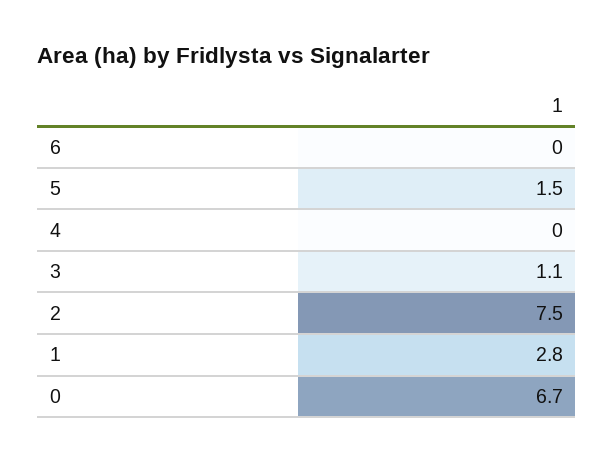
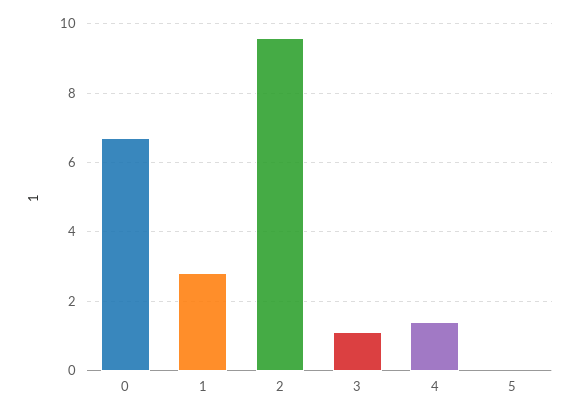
  {
-   "6": 0,
-   "5": 1.5,
+   "5": 0,
-   "4": 0,
+   "4": 1.5,
    "3": 1.1,
-   "2": 7.5,
+   "2": 9.5,
    "1": 2.8,
    "0": 6.7
  }

